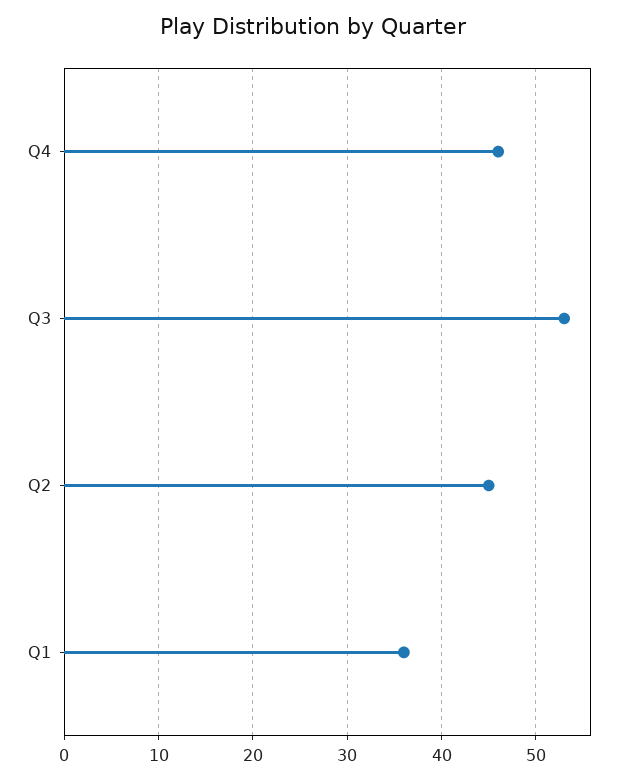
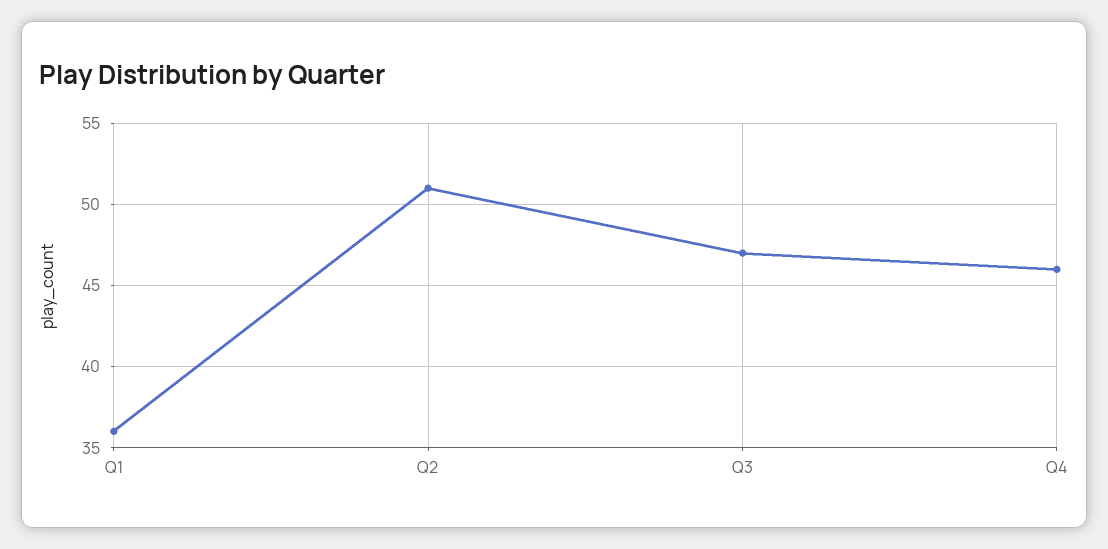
  {
    "Q4": 46,
-   "Q3": 53,
+   "Q3": 47,
-   "Q2": 45,
+   "Q2": 51,
    "Q1": 36
  }

